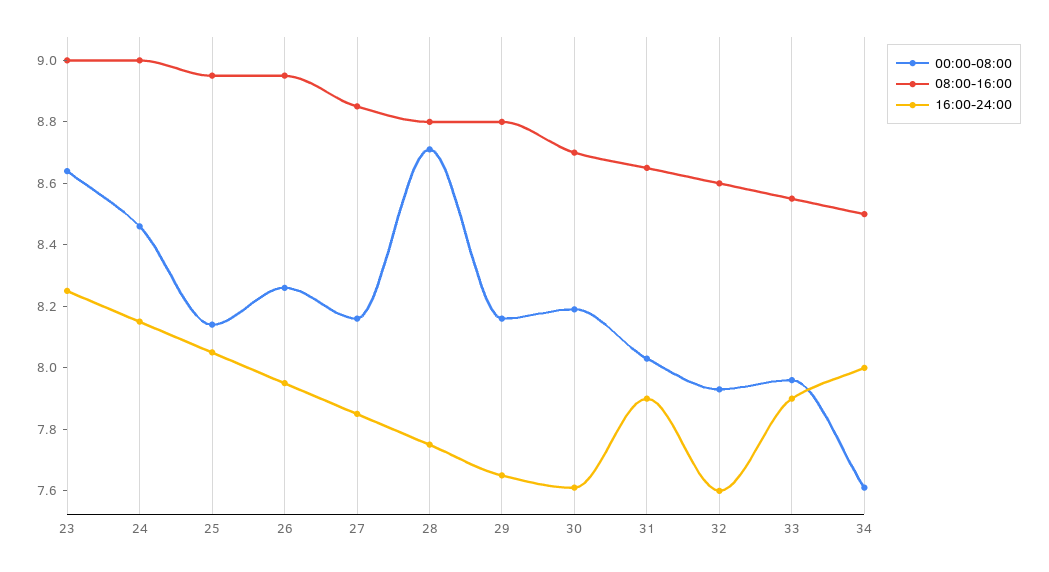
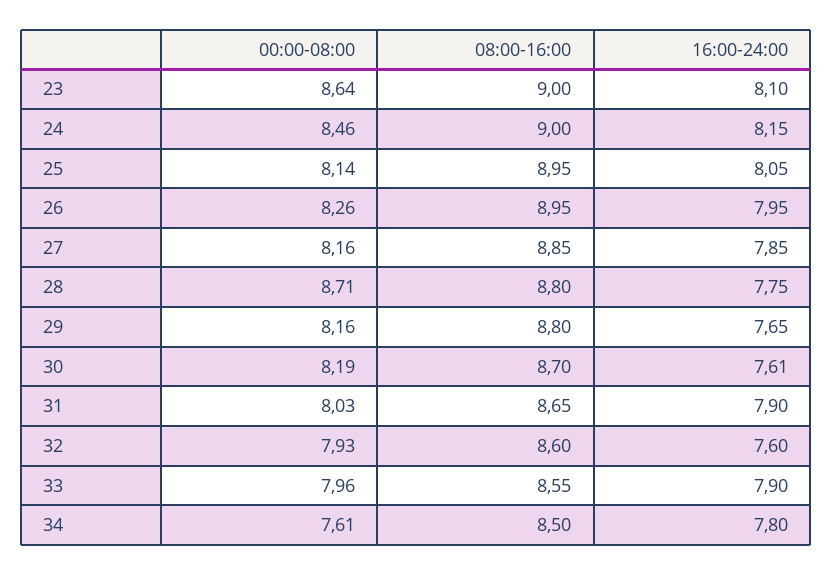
  {
    "00:00-08:00": {
      "23": 8.64,
      "24": 8.46,
      "25": 8.14,
      "26": 8.26,
      "27": 8.16,
      "28": 8.71,
      "29": 8.16,
      "30": 8.19,
      "31": 8.03,
      "32": 7.93,
      "33": 7.96,
      "34": 7.61
    },
    "08:00-16:00": {
      "23": 9,
      "24": 9,
      "25": 8.95,
      "26": 8.95,
      "27": 8.85,
      "28": 8.8,
      "29": 8.8,
      "30": 8.7,
      "31": 8.65,
      "32": 8.6,
      "33": 8.55,
      "34": 8.5
    },
    "16:00-24:00": {
-     "23": 8.25,
+     "23": 8.1,
      "24": 8.15,
      "25": 8.05,
      "26": 7.95,
      "27": 7.85,
      "28": 7.75,
      "29": 7.65,
      "30": 7.61,
      "31": 7.9,
      "32": 7.6,
      "33": 7.9,
-     "34": 8
+     "34": 7.8
    }
  }

